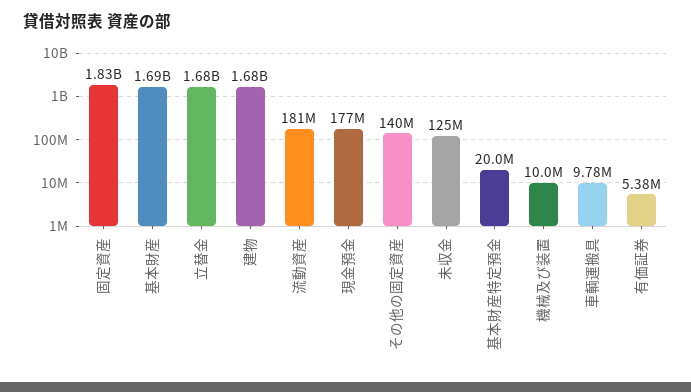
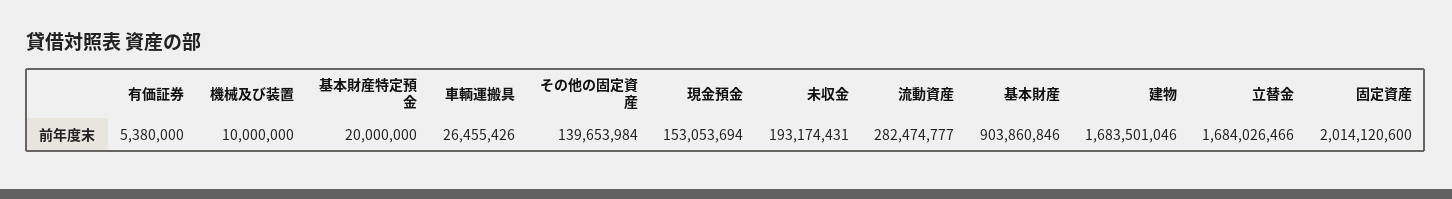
  {
-   "固定資産": 1830000000,
+   "固定資産": 2014120600,
-   "基本財産": 1690000000,
+   "基本財産": 903860846,
    "立替金": 1684026466,
    "建物": 1683501046,
-   "流動資産": 181000000,
+   "流動資産": 282474777,
-   "現金預金": 177000000,
+   "現金預金": 153053694,
    "その他の固定資産": 139653984,
-   "未収金": 125000000,
+   "未収金": 193174431,
    "基本財産特定預金": 20000000,
    "機械及び装置": 10000000,
-   "車輌運搬具": 9780000,
+   "車輌運搬具": 26455426,
    "有価証券": 5380000
  }

